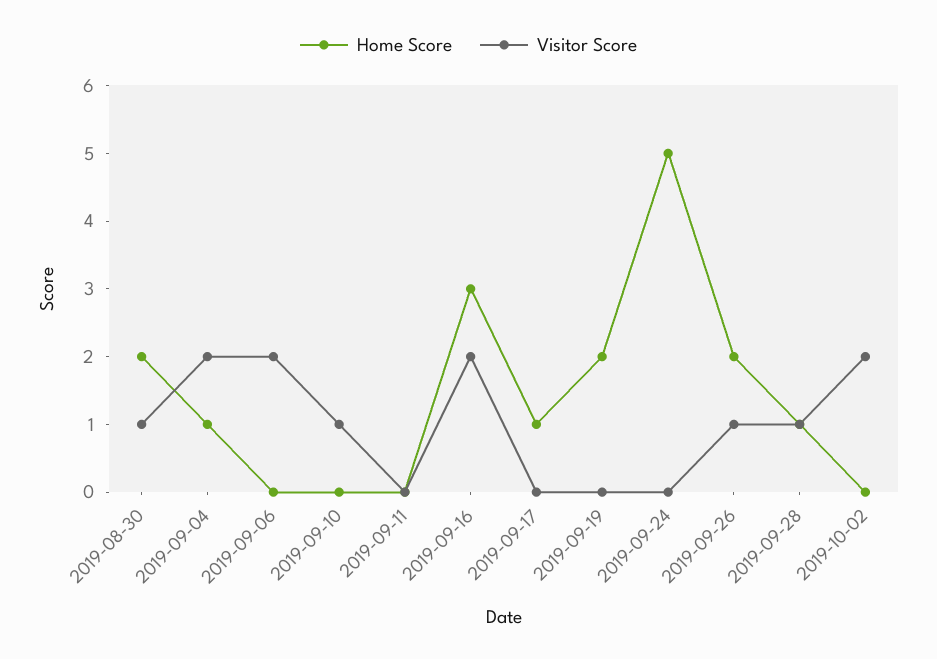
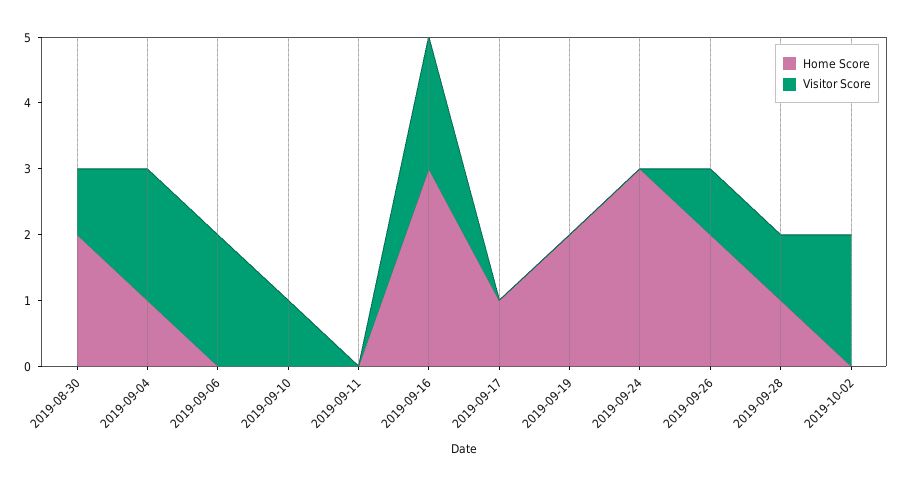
  {
    "Home Score": {
      "2019-08-30": 2,
      "2019-09-04": 1,
      "2019-09-06": 0,
      "2019-09-10": 0,
      "2019-09-11": 0,
      "2019-09-16": 3,
      "2019-09-17": 1,
      "2019-09-19": 2,
-     "2019-09-24": 5,
+     "2019-09-24": 3,
      "2019-09-26": 2,
      "2019-09-28": 1,
      "2019-10-02": 0
    },
    "Visitor Score": {
      "2019-08-30": 1,
      "2019-09-04": 2,
      "2019-09-06": 2,
      "2019-09-10": 1,
      "2019-09-11": 0,
      "2019-09-16": 2,
      "2019-09-17": 0,
      "2019-09-19": 0,
      "2019-09-24": 0,
      "2019-09-26": 1,
      "2019-09-28": 1,
      "2019-10-02": 2
    }
  }

